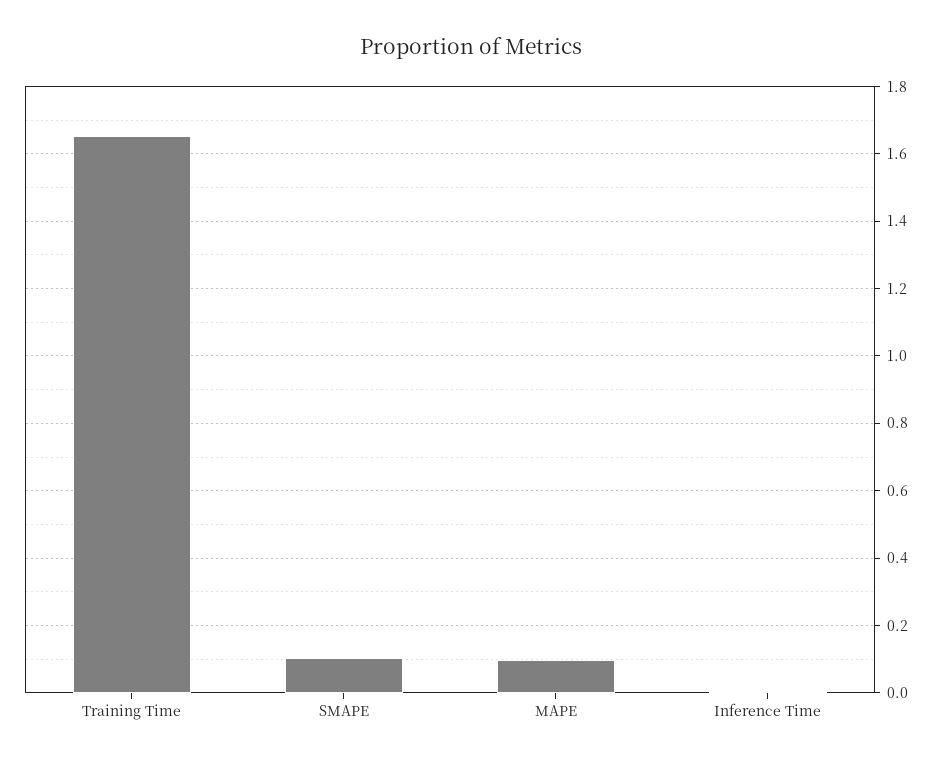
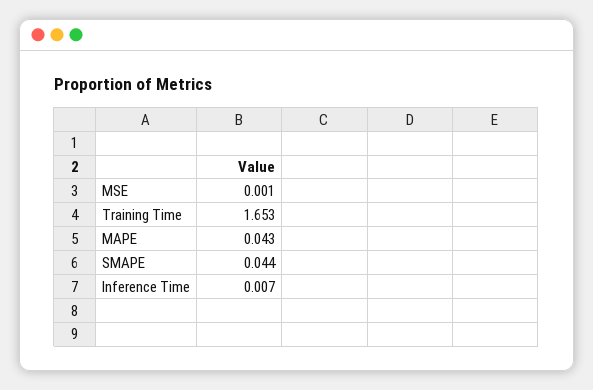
  {
    "Training Time": 1.653,
-   "SMAPE": 0.1,
+   "SMAPE": 0.044,
-   "MAPE": 0.1,
+   "MAPE": 0.043,
-   "Inference Time": 0.007
+   "Inference Time": 0.007,
+   "MSE": 0.001
  }

